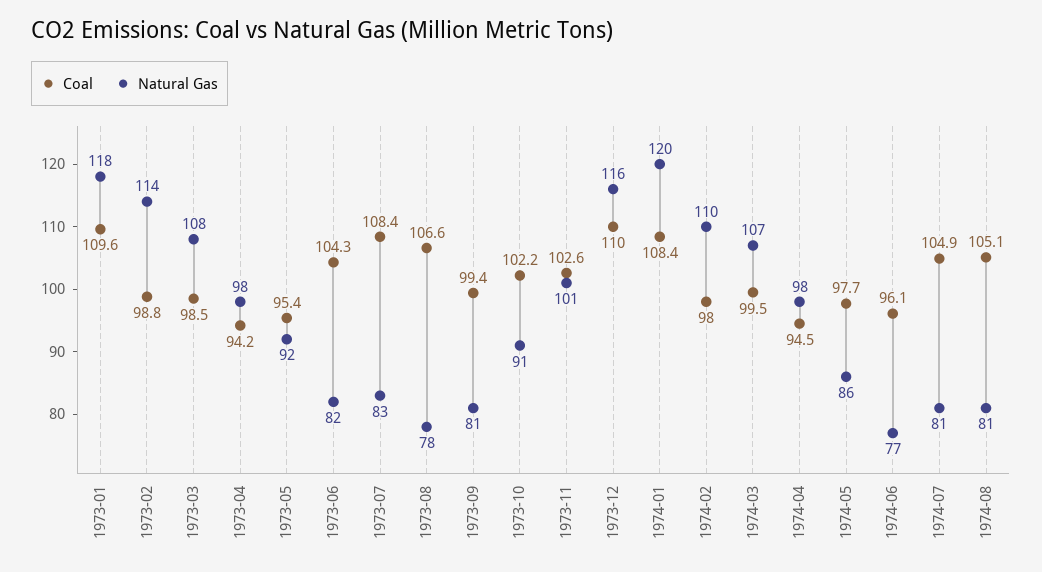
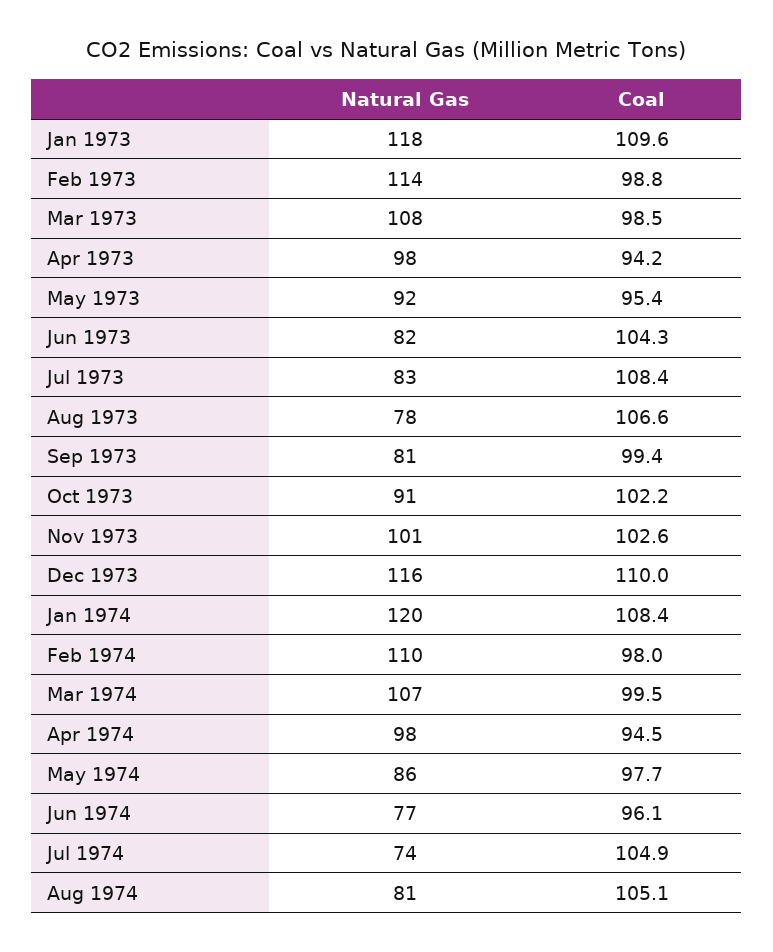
  {
    "Coal": {
      "1973-01": 109.6,
      "1973-02": 98.8,
      "1973-03": 98.5,
      "1973-04": 94.2,
      "1973-05": 95.4,
      "1973-06": 104.3,
      "1973-07": 108.4,
      "1973-08": 106.6,
      "1973-09": 99.4,
      "1973-10": 102.2,
      "1973-11": 102.6,
      "1973-12": 110,
      "1974-01": 108.4,
      "1974-02": 98,
      "1974-03": 99.5,
      "1974-04": 94.5,
      "1974-05": 97.7,
      "1974-06": 96.1,
      "1974-07": 104.9,
      "1974-08": 105.1
    },
    "Natural Gas": {
      "1973-01": 118,
      "1973-02": 114,
      "1973-03": 108,
      "1973-04": 98,
      "1973-05": 92,
      "1973-06": 82,
      "1973-07": 83,
      "1973-08": 78,
      "1973-09": 81,
      "1973-10": 91,
      "1973-11": 101,
      "1973-12": 116,
      "1974-01": 120,
      "1974-02": 110,
      "1974-03": 107,
      "1974-04": 98,
      "1974-05": 86,
      "1974-06": 77,
-     "1974-07": 81,
+     "1974-07": 74,
      "1974-08": 81
    }
  }

